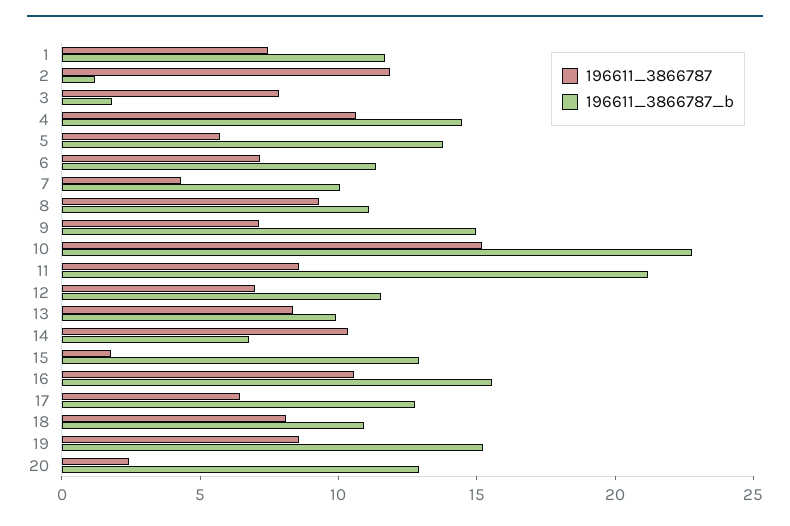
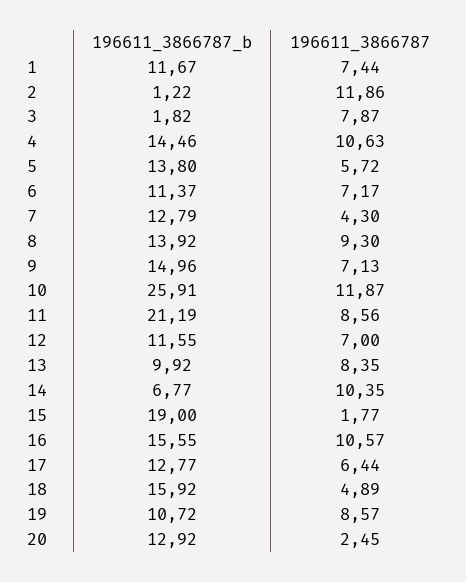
  {
    "196611_3866787": {
      "1": 7.44,
      "2": 11.86,
      "3": 7.87,
      "4": 10.63,
      "5": 5.72,
      "6": 7.17,
      "7": 4.3,
      "8": 9.3,
      "9": 7.13,
-     "10": 15,
+     "10": 11.87,
      "11": 8.56,
      "12": 7,
      "13": 8.35,
      "14": 10.35,
      "15": 1.77,
      "16": 10.57,
      "17": 6.44,
-     "18": 8,
+     "18": 4.89,
      "19": 8.57,
      "20": 2.45
    },
    "196611_3866787_b": {
      "1": 11.67,
      "2": 1.22,
      "3": 1.82,
      "4": 14.46,
      "5": 13.8,
      "6": 11.37,
-     "7": 10,
+     "7": 12.79,
-     "8": 11,
+     "8": 13.92,
      "9": 14.96,
-     "10": 23,
+     "10": 25.91,
      "11": 21.19,
      "12": 11.55,
      "13": 9.92,
      "14": 6.77,
-     "15": 13,
+     "15": 19,
      "16": 15.55,
      "17": 12.77,
-     "18": 11,
+     "18": 15.92,
-     "19": 15,
+     "19": 10.72,
      "20": 12.92
    }
  }

